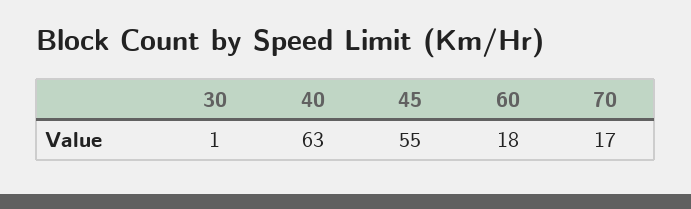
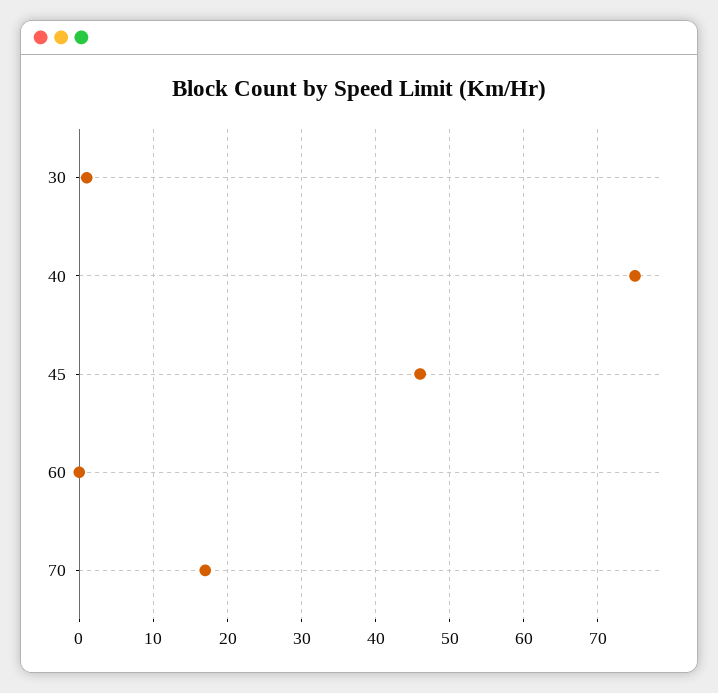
  {
    "30": 1,
-   "40": 63,
+   "40": 75,
-   "45": 55,
+   "45": 46,
-   "60": 18,
+   "60": 0,
    "70": 17
  }

